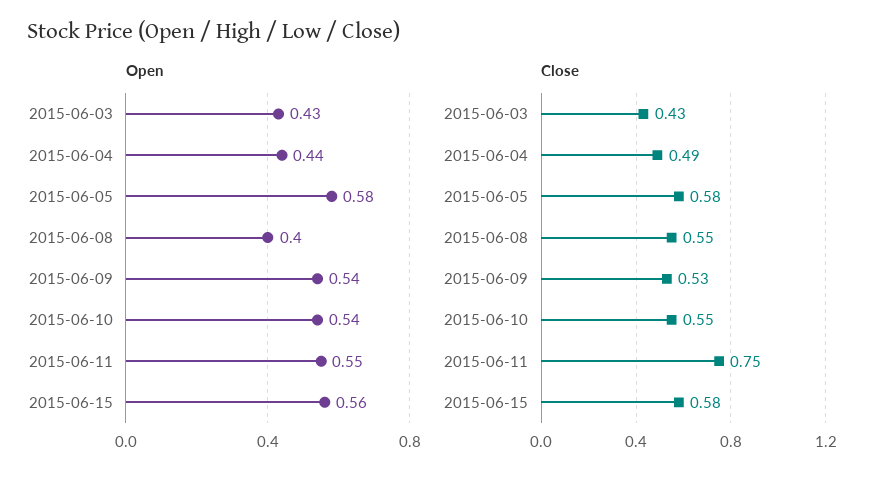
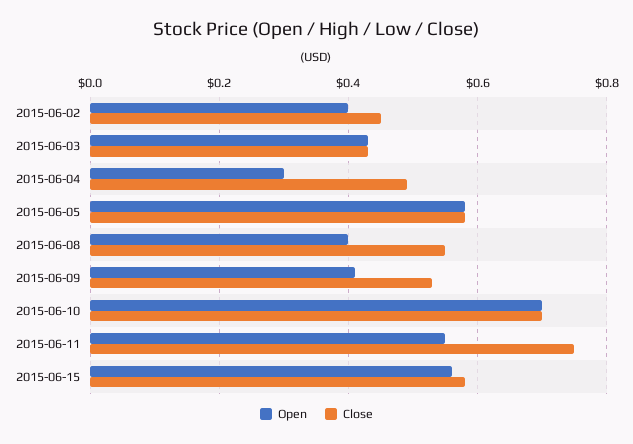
  {
    "Open": {
      "2015-06-03": 0.43,
-     "2015-06-04": 0.44,
+     "2015-06-04": 0.3,
      "2015-06-05": 0.58,
      "2015-06-08": 0.4,
-     "2015-06-09": 0.54,
+     "2015-06-09": 0.4,
-     "2015-06-10": 0.54,
+     "2015-06-10": 0.7,
      "2015-06-11": 0.55,
-     "2015-06-15": 0.56
+     "2015-06-15": 0.56,
+     "2015-06-02": 0.4
    },
    "Close": {
      "2015-06-03": 0.43,
      "2015-06-04": 0.49,
      "2015-06-05": 0.58,
      "2015-06-08": 0.55,
      "2015-06-09": 0.53,
-     "2015-06-10": 0.55,
+     "2015-06-10": 0.7,
      "2015-06-11": 0.75,
-     "2015-06-15": 0.58
+     "2015-06-15": 0.58,
+     "2015-06-02": 0.45
    }
  }

